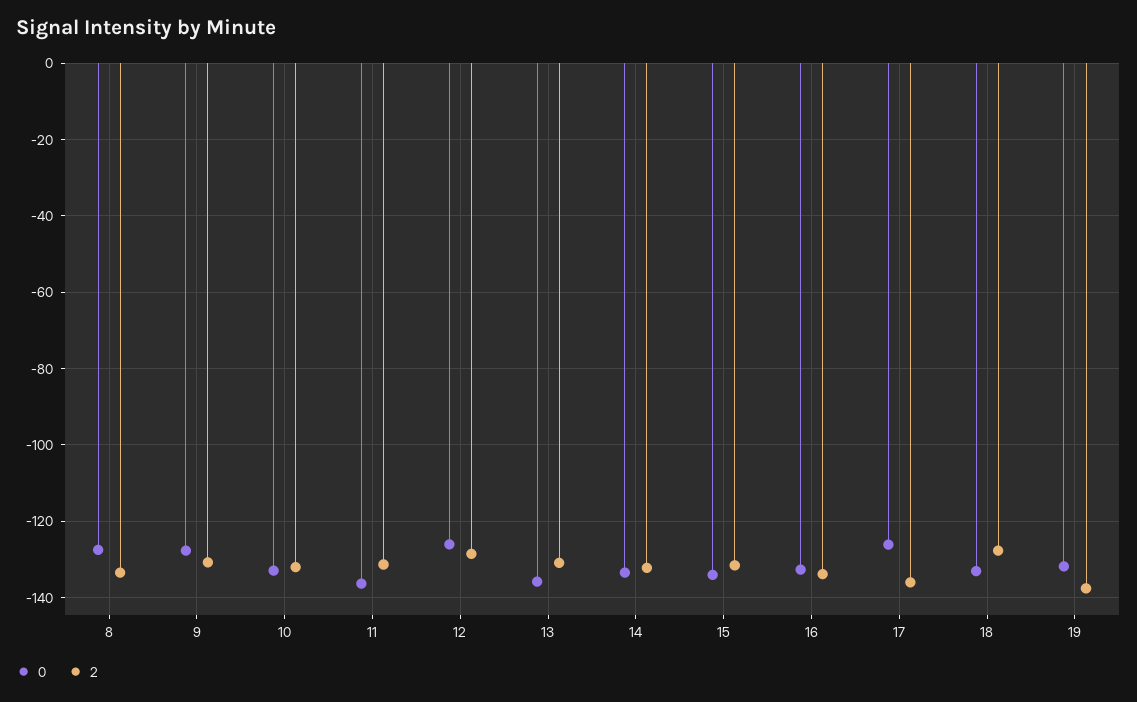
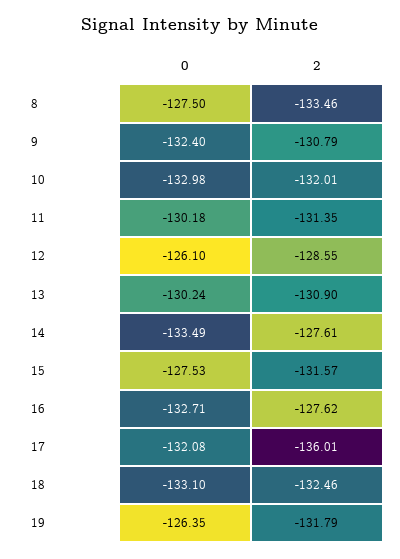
  {
    "0": {
      "8": -127.5,
-     "9": -128,
+     "9": -132.4,
      "10": -132.98,
-     "11": -136,
+     "11": -130.18,
      "12": -126.1,
-     "13": -136,
+     "13": -130.24,
      "14": -133.49,
-     "15": -134,
+     "15": -127.53,
      "16": -132.71,
-     "17": -126,
+     "17": -132.08,
      "18": -133.1,
-     "19": -132
+     "19": -126.35
    },
    "2": {
      "8": -133.46,
      "9": -130.79,
      "10": -132.01,
      "11": -131.35,
      "12": -128.55,
      "13": -130.9,
-     "14": -132,
+     "14": -127.61,
      "15": -131.57,
-     "16": -134,
+     "16": -127.62,
      "17": -136.01,
-     "18": -128,
+     "18": -132.46,
-     "19": -138
+     "19": -131.79
    }
  }

